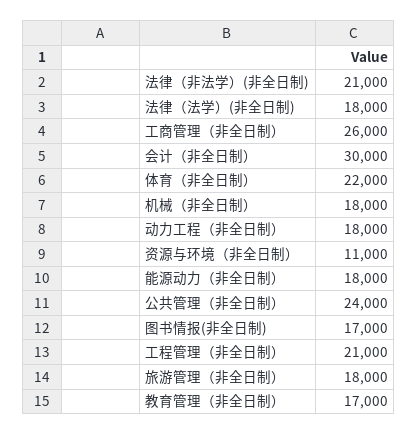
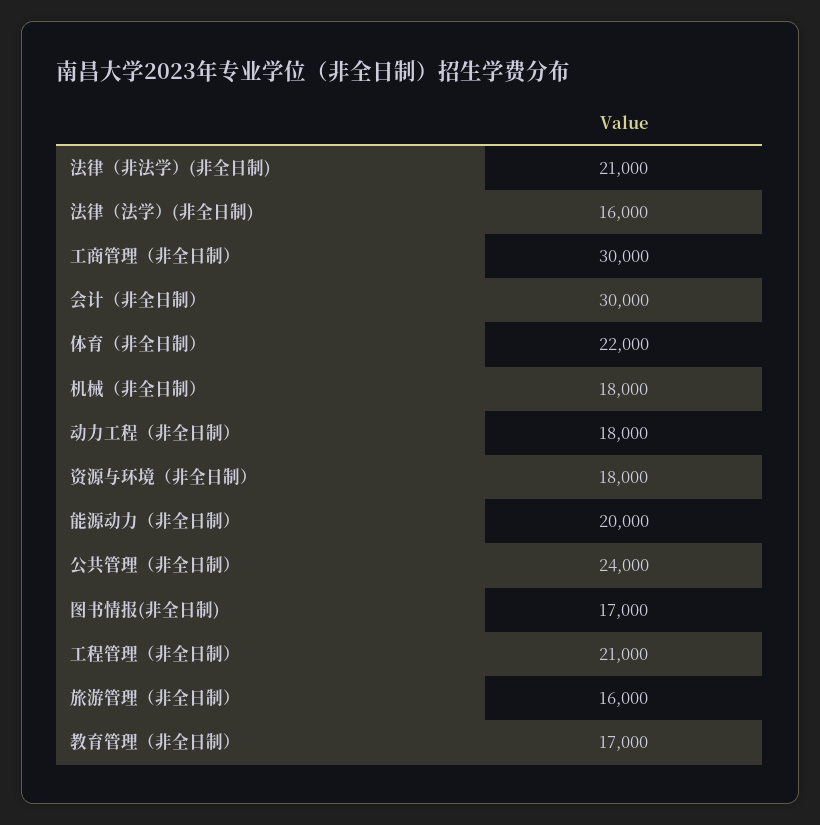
  {
    "法律（非法学）(非全日制)": 21000,
-   "法律（法学）(非全日制)": 18000,
+   "法律（法学）(非全日制)": 16000,
-   "工商管理（非全日制）": 26000,
+   "工商管理（非全日制）": 30000,
    "会计（非全日制）": 30000,
    "体育（非全日制）": 22000,
    "机械（非全日制）": 18000,
    "动力工程（非全日制）": 18000,
-   "资源与环境（非全日制）": 11000,
+   "资源与环境（非全日制）": 18000,
-   "能源动力（非全日制）": 18000,
+   "能源动力（非全日制）": 20000,
    "公共管理（非全日制）": 24000,
    "图书情报(非全日制)": 17000,
    "工程管理（非全日制）": 21000,
-   "旅游管理（非全日制）": 18000,
+   "旅游管理（非全日制）": 16000,
    "教育管理（非全日制）": 17000
  }

